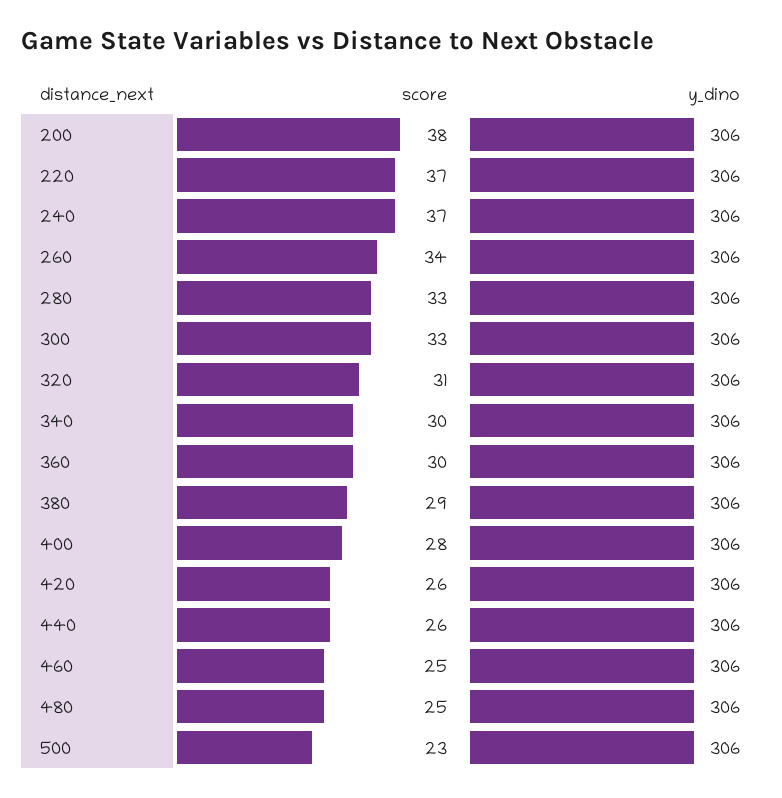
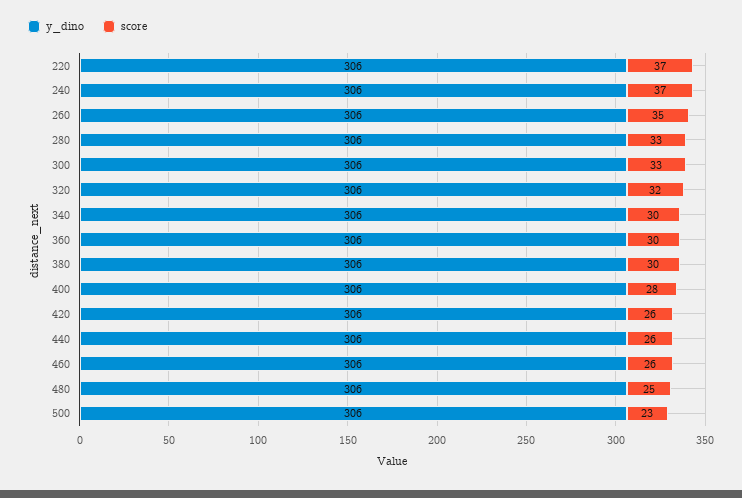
  {
    "score": {
-     "200": 38,
      "220": 37,
      "240": 37,
-     "260": 34,
+     "260": 35,
      "280": 33,
      "300": 33,
-     "320": 31,
+     "320": 32,
      "340": 30,
      "360": 30,
-     "380": 29,
+     "380": 30,
      "400": 28,
      "420": 26,
      "440": 26,
-     "460": 25,
+     "460": 26,
      "480": 25,
      "500": 23
    },
    "y_dino": {
-     "200": 306,
      "220": 306,
      "240": 306,
      "260": 306,
      "280": 306,
      "300": 306,
      "320": 306,
      "340": 306,
      "360": 306,
      "380": 306,
      "400": 306,
      "420": 306,
      "440": 306,
      "460": 306,
      "480": 306,
      "500": 306
    }
  }

